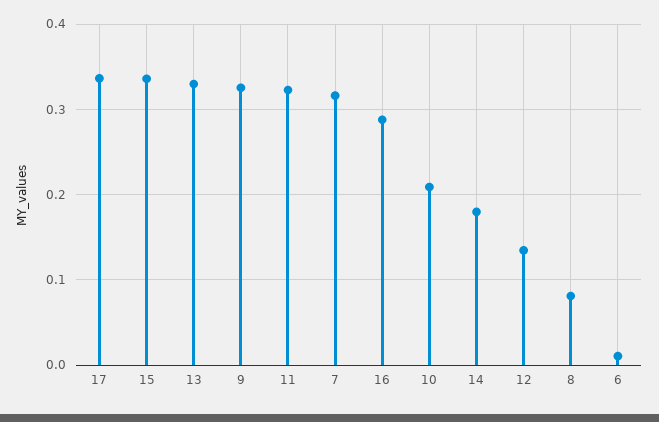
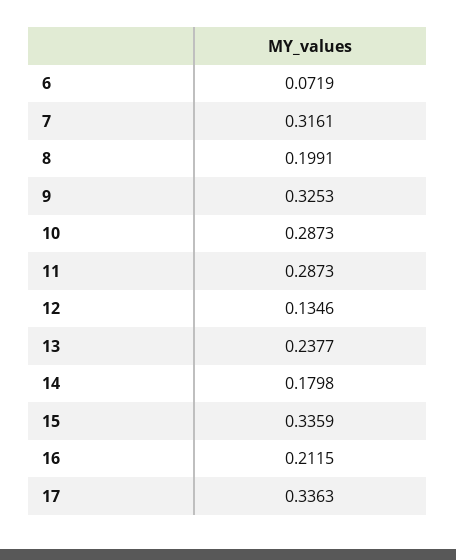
  {
    "17": 0.3363,
    "15": 0.3359,
-   "13": 0.33,
+   "13": 0.2377,
    "9": 0.3253,
-   "11": 0.32,
+   "11": 0.2873,
    "7": 0.3161,
-   "16": 0.29,
+   "16": 0.2115,
-   "10": 0.21,
+   "10": 0.2873,
    "14": 0.1798,
    "12": 0.1346,
-   "8": 0.08,
+   "8": 0.1991,
-   "6": 0.01
+   "6": 0.0719
  }

